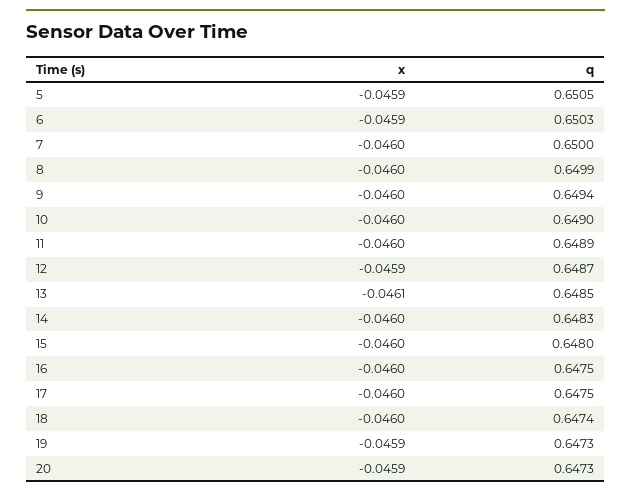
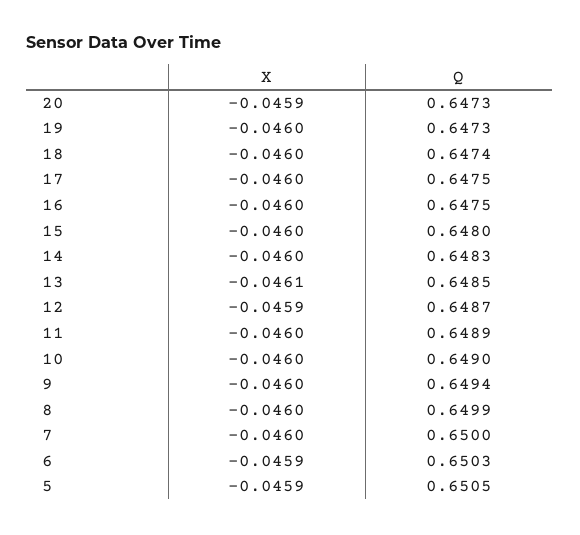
  {
    "x": {
      "5": -0.0459,
      "6": -0.0459,
      "7": -0.046,
      "8": -0.046,
      "9": -0.046,
      "10": -0.046,
      "11": -0.046,
      "12": -0.0459,
      "13": -0.0461,
      "14": -0.046,
      "15": -0.046,
      "16": -0.046,
      "17": -0.046,
      "18": -0.046,
-     "19": -0.0459,
+     "19": -0.046,
      "20": -0.0459
    },
    "q": {
      "5": 0.6505,
      "6": 0.6503,
      "7": 0.65,
      "8": 0.6499,
      "9": 0.6494,
      "10": 0.649,
      "11": 0.6489,
      "12": 0.6487,
      "13": 0.6485,
      "14": 0.6483,
      "15": 0.648,
      "16": 0.6475,
      "17": 0.6475,
      "18": 0.6474,
      "19": 0.6473,
      "20": 0.6473
    }
  }

